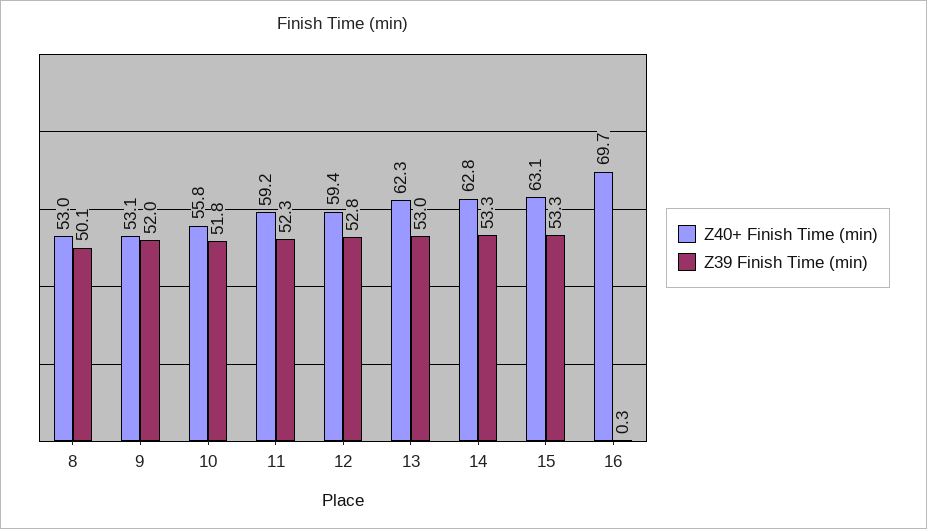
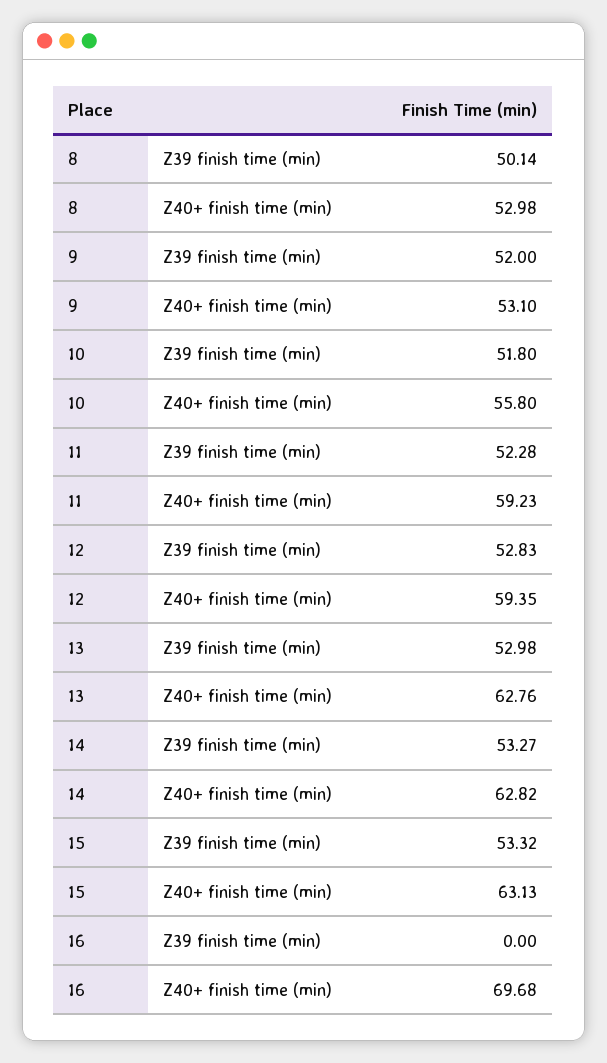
  {
    "Z40+ Finish Time (min)": {
      "8": 52.98,
      "9": 53.1,
      "10": 55.8,
      "11": 59.23,
      "12": 59.35,
-     "13": 62.3,
+     "13": 62.76,
      "14": 62.82,
      "15": 63.13,
      "16": 69.68
    },
    "Z39 Finish Time (min)": {
      "8": 50.14,
      "9": 52,
      "10": 51.8,
      "11": 52.28,
      "12": 52.83,
      "13": 52.98,
      "14": 53.27,
      "15": 53.32,
-     "16": 0.3
+     "16": 0
    }
  }

